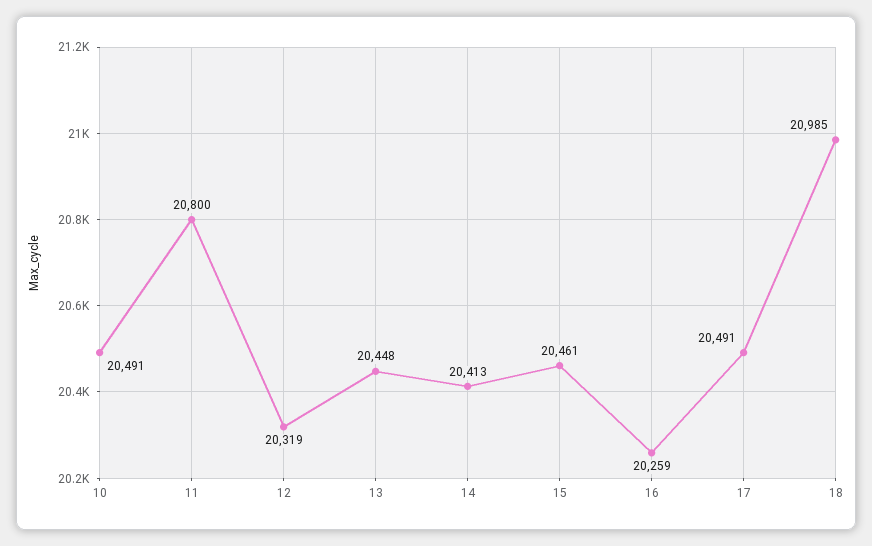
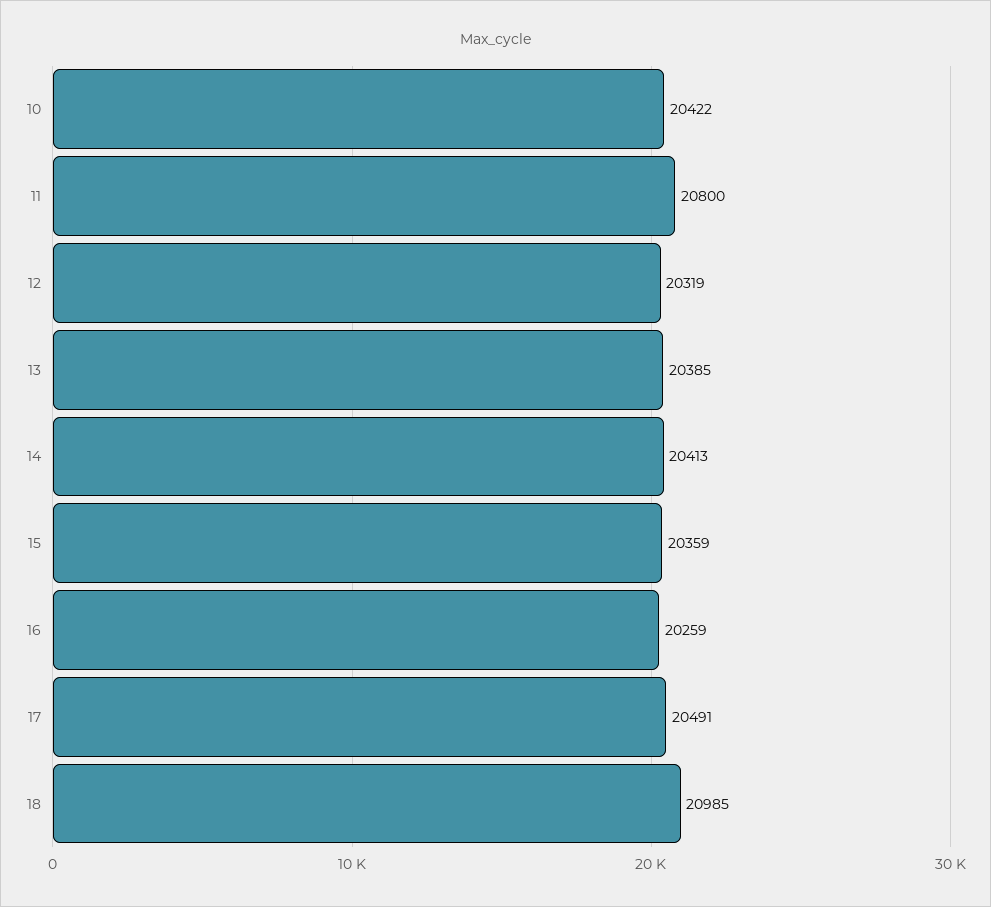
  {
-   "10": 20491,
+   "10": 20422,
    "11": 20800,
    "12": 20319,
-   "13": 20448,
+   "13": 20385,
    "14": 20413,
-   "15": 20461,
+   "15": 20359,
    "16": 20259,
    "17": 20491,
    "18": 20985
  }

